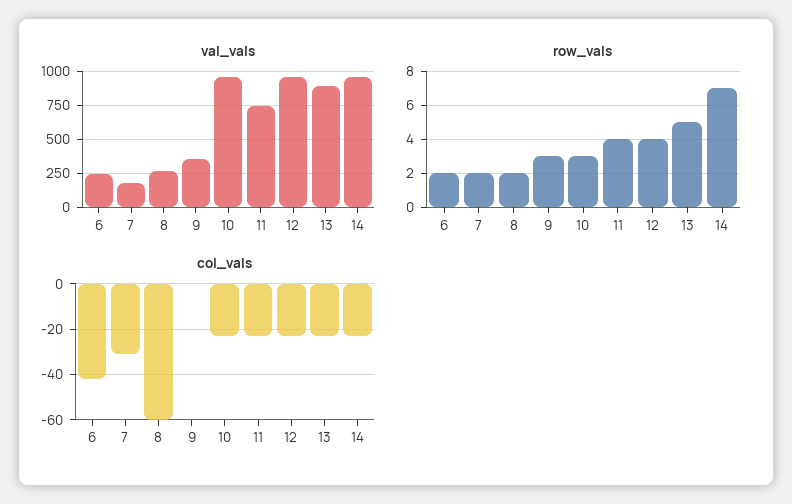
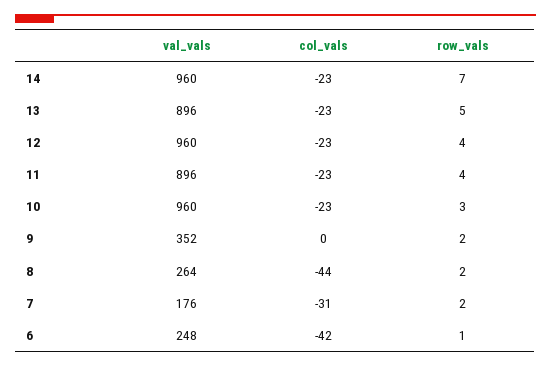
  {
    "val_vals": {
      "6": 248,
      "7": 176,
      "8": 264,
      "9": 352,
      "10": 960,
-     "11": 750,
+     "11": 896,
      "12": 960,
      "13": 896,
      "14": 960
    },
    "row_vals": {
-     "6": 2,
+     "6": 1,
      "7": 2,
      "8": 2,
-     "9": 3,
+     "9": 2,
      "10": 3,
      "11": 4,
      "12": 4,
      "13": 5,
      "14": 7
    },
    "col_vals": {
      "6": -42,
      "7": -31,
-     "8": -60,
+     "8": -44,
      "9": 0,
      "10": -23,
      "11": -23,
      "12": -23,
      "13": -23,
      "14": -23
    }
  }

